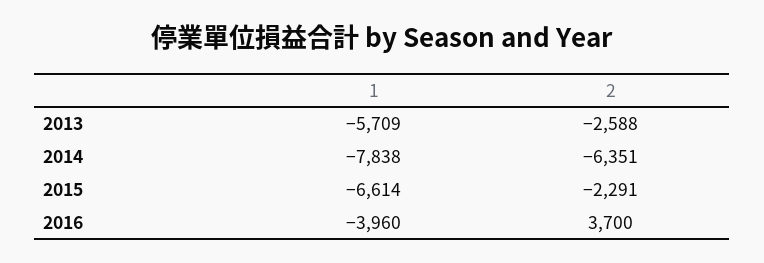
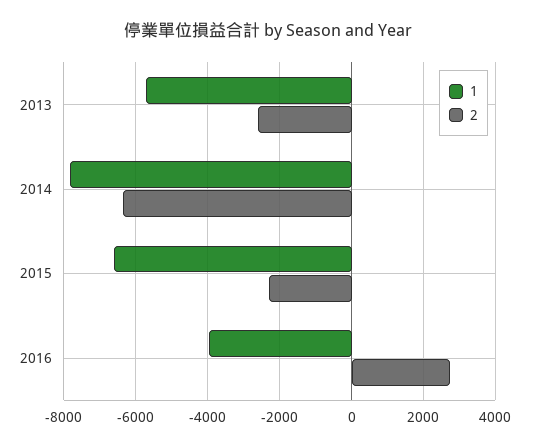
  {
    "1": {
      "2013": -5709,
      "2014": -7838,
      "2015": -6614,
      "2016": -3960
    },
    "2": {
      "2013": -2588,
      "2014": -6351,
      "2015": -2291,
-     "2016": 3700
+     "2016": 2800
    }
  }

